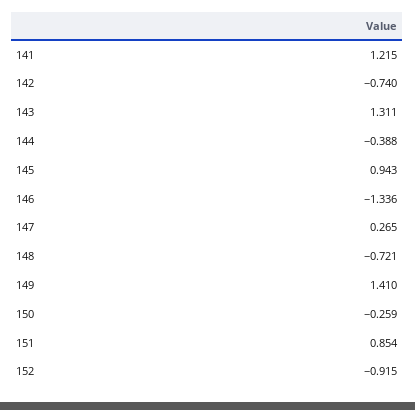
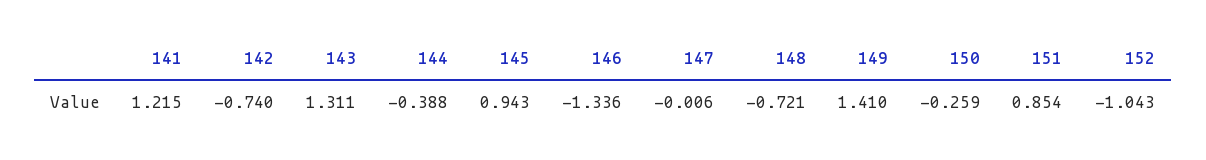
  {
    "141": 1.215,
    "142": -0.74,
    "143": 1.311,
    "144": -0.388,
    "145": 0.943,
    "146": -1.336,
-   "147": 0.265,
+   "147": -0.006,
    "148": -0.721,
    "149": 1.41,
    "150": -0.259,
    "151": 0.854,
-   "152": -0.915
+   "152": -1.043
  }

